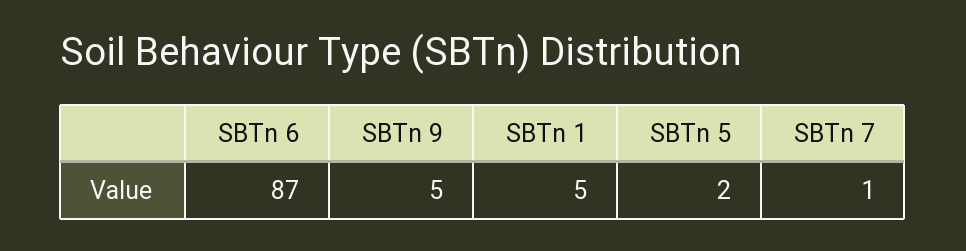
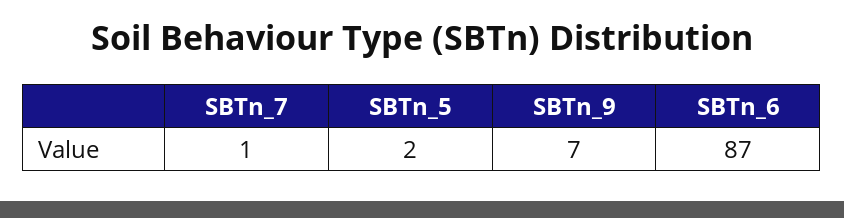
  {
    "SBTn 6": 87,
-   "SBTn 9": 5,
+   "SBTn 9": 7,
-   "SBTn 1": 5,
    "SBTn 5": 2,
    "SBTn 7": 1
  }

